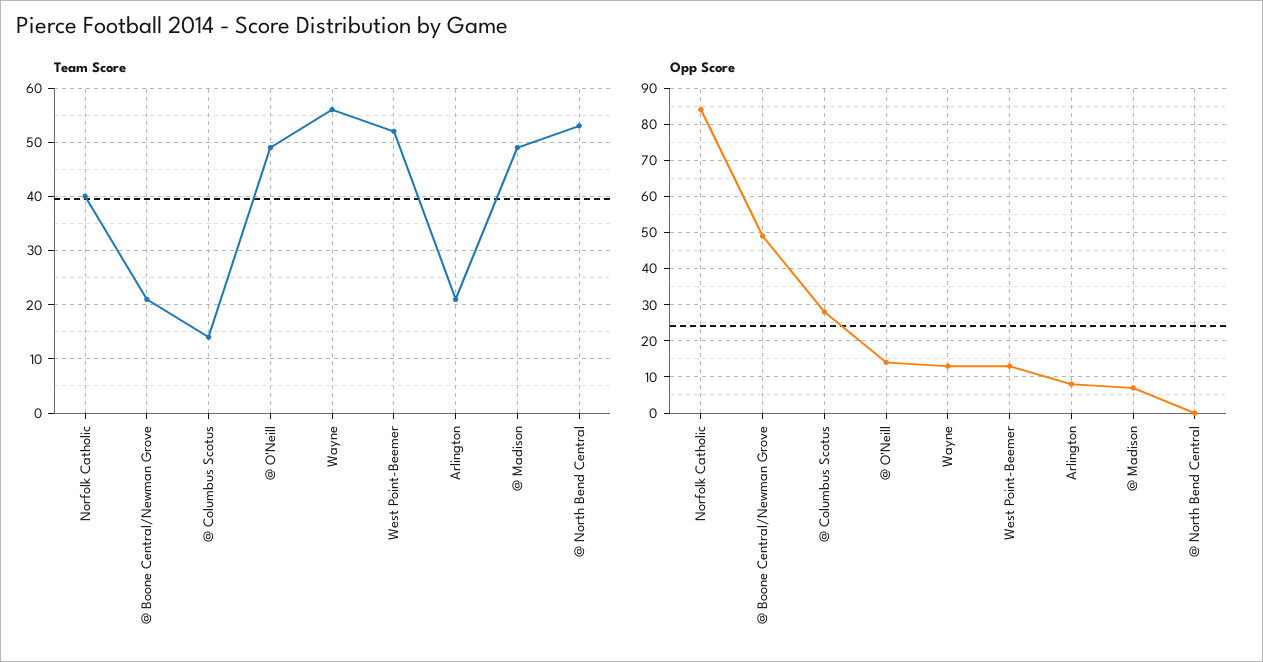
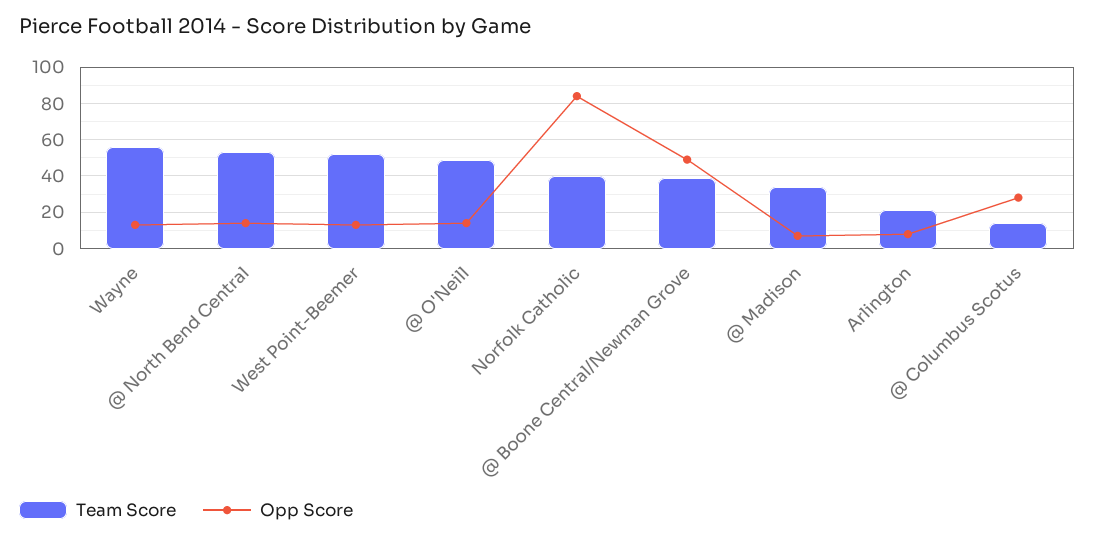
  {
    "Team Score": {
      "Norfolk Catholic": 40,
-     "@ Boone Central/Newman Grove": 20,
+     "@ Boone Central/Newman Grove": 40,
      "@ Columbus Scotus": 15,
      "@ O'Neill": 50,
      "Wayne": 55,
      "West Point-Beemer": 50,
      "Arlington": 20,
-     "@ Madison": 50,
+     "@ Madison": 35,
      "@ North Bend Central": 55
    },
    "Opp Score": {
      "Norfolk Catholic": 85,
      "@ Boone Central/Newman Grove": 50,
      "@ Columbus Scotus": 30,
      "@ O'Neill": 15,
      "Wayne": 15,
      "West Point-Beemer": 15,
      "Arlington": 10,
      "@ Madison": 5,
-     "@ North Bend Central": 0
+     "@ North Bend Central": 15
    }
  }

